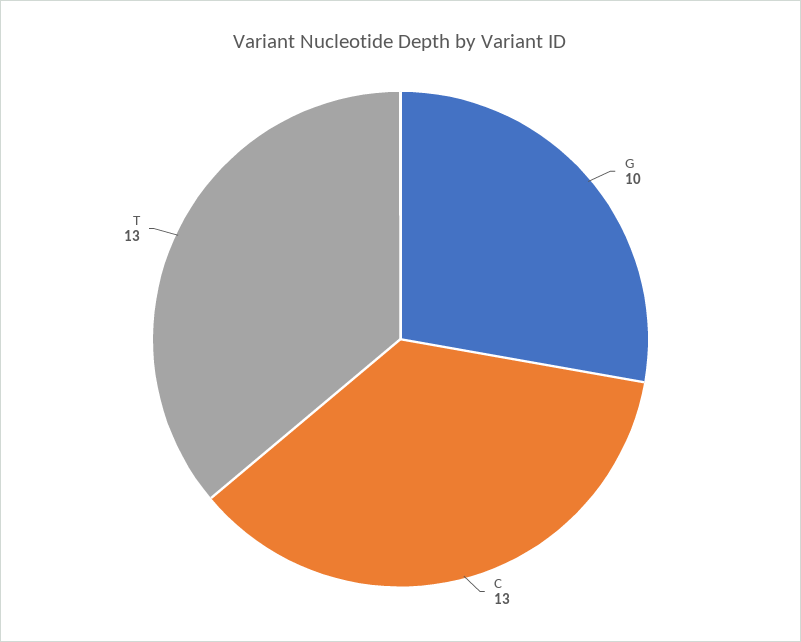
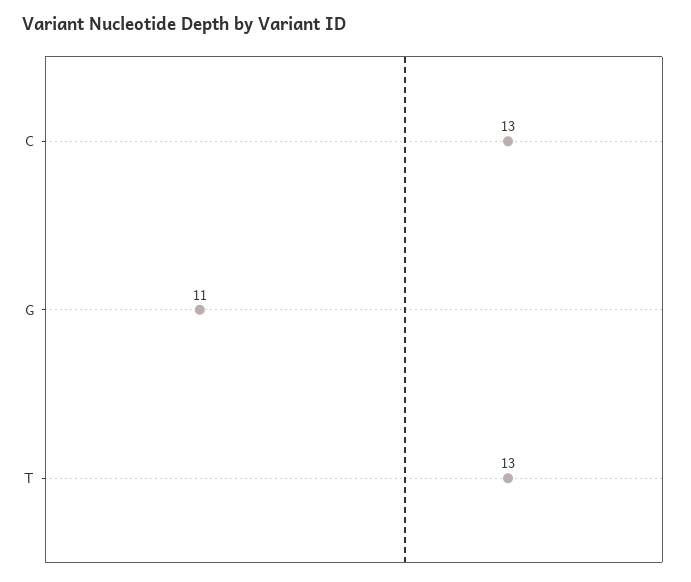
  {
-   "G": 10,
+   "G": 11,
    "C": 13,
    "T": 13
  }

